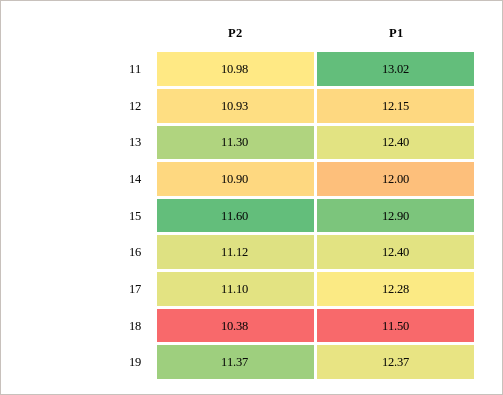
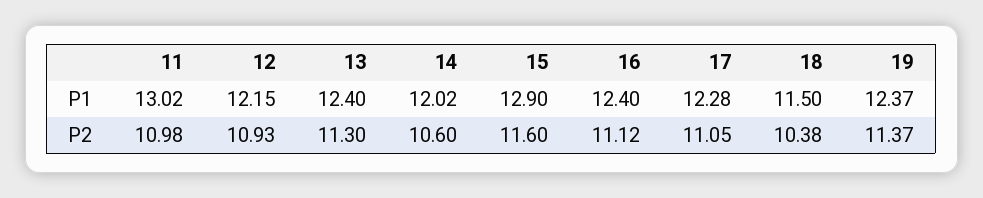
  {
    "P2": {
      "11": 10.98,
      "12": 10.93,
      "13": 11.3,
-     "14": 10.9,
+     "14": 10.6,
      "15": 11.6,
      "16": 11.12,
-     "17": 11.1,
+     "17": 11.05,
      "18": 10.38,
      "19": 11.37
    },
    "P1": {
      "11": 13.02,
      "12": 12.15,
      "13": 12.4,
-     "14": 12,
+     "14": 12.02,
      "15": 12.9,
      "16": 12.4,
      "17": 12.28,
      "18": 11.5,
      "19": 12.37
    }
  }

